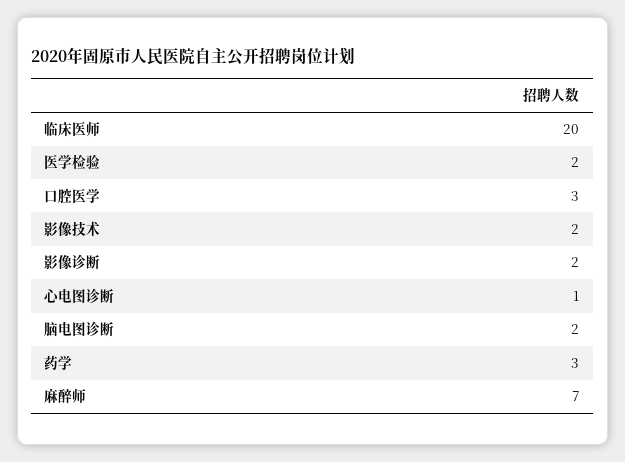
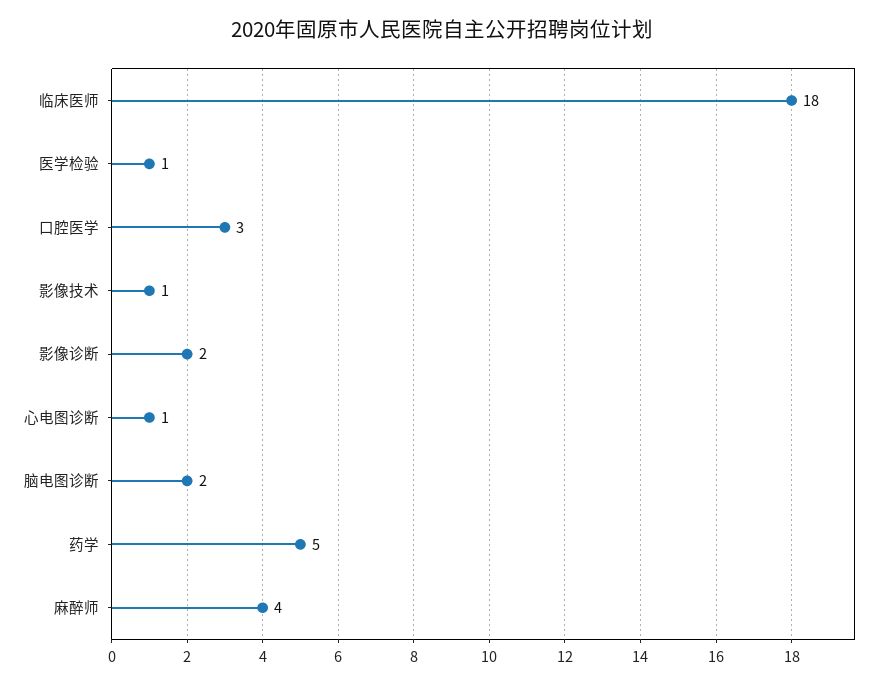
  {
-   "临床医师": 20,
+   "临床医师": 18,
-   "医学检验": 2,
+   "医学检验": 1,
    "口腔医学": 3,
-   "影像技术": 2,
+   "影像技术": 1,
    "影像诊断": 2,
    "心电图诊断": 1,
    "脑电图诊断": 2,
-   "药学": 3,
+   "药学": 5,
-   "麻醉师": 7
+   "麻醉师": 4
  }

